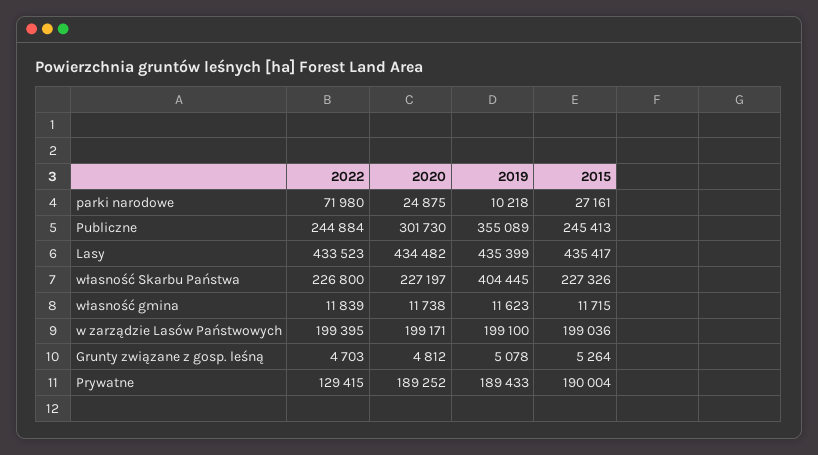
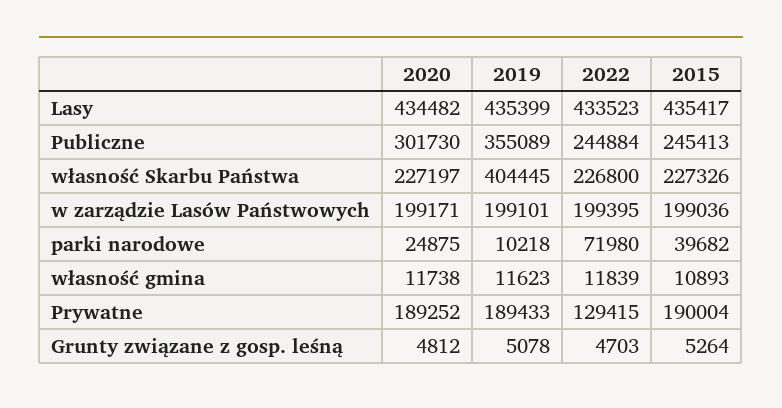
  {
    "2022": {
      "parki narodowe": 71980,
      "Publiczne": 244884,
      "Lasy": 433523,
      "własność Skarbu Państwa": 226800,
      "własność gmina": 11839,
      "w zarządzie Lasów Państwowych": 199395,
      "Grunty związane z gosp. leśną": 4703,
      "Prywatne": 129415
    },
    "2020": {
      "parki narodowe": 24875,
      "Publiczne": 301730,
      "Lasy": 434482,
      "własność Skarbu Państwa": 227197,
      "własność gmina": 11738,
      "w zarządzie Lasów Państwowych": 199171,
      "Grunty związane z gosp. leśną": 4812,
      "Prywatne": 189252
    },
    "2019": {
      "parki narodowe": 10218,
      "Publiczne": 355089,
      "Lasy": 435399,
      "własność Skarbu Państwa": 404445,
      "własność gmina": 11623,
-     "w zarządzie Lasów Państwowych": 199100,
+     "w zarządzie Lasów Państwowych": 199101,
      "Grunty związane z gosp. leśną": 5078,
      "Prywatne": 189433
    },
    "2015": {
-     "parki narodowe": 27161,
+     "parki narodowe": 39682,
      "Publiczne": 245413,
      "Lasy": 435417,
      "własność Skarbu Państwa": 227326,
-     "własność gmina": 11715,
+     "własność gmina": 10893,
      "w zarządzie Lasów Państwowych": 199036,
      "Grunty związane z gosp. leśną": 5264,
      "Prywatne": 190004
    }
  }

